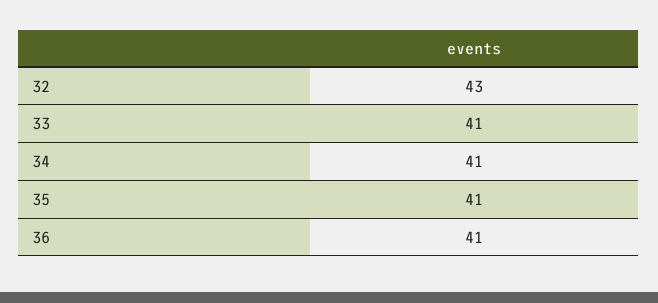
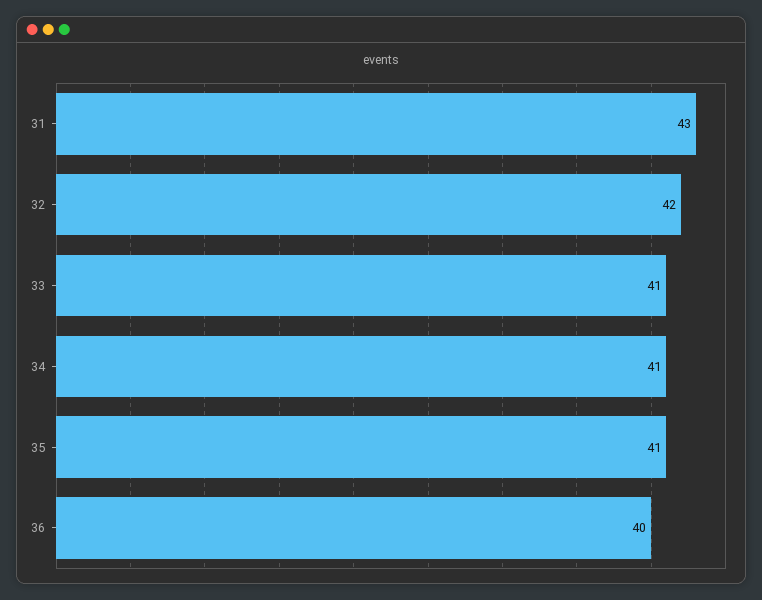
  {
-   "32": 43,
+   "32": 42,
    "33": 41,
    "34": 41,
    "35": 41,
-   "36": 41
+   "36": 40,
+   "31": 43
  }

